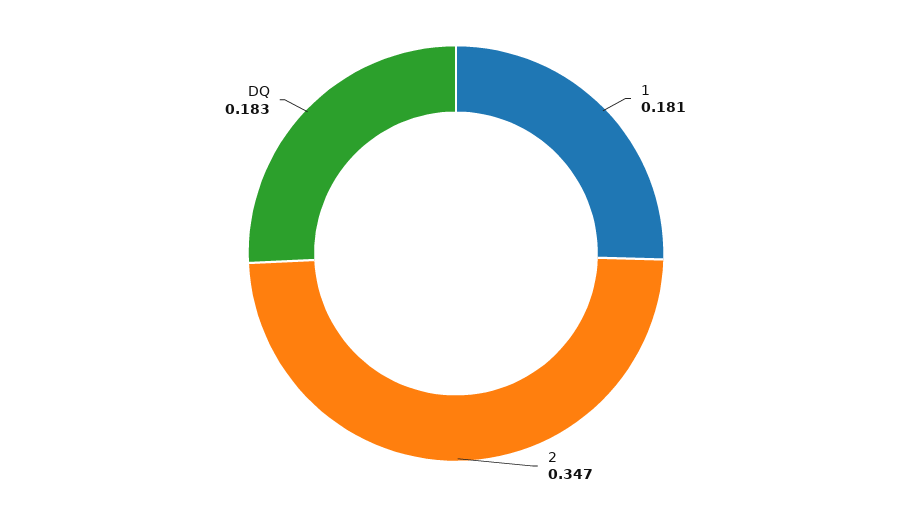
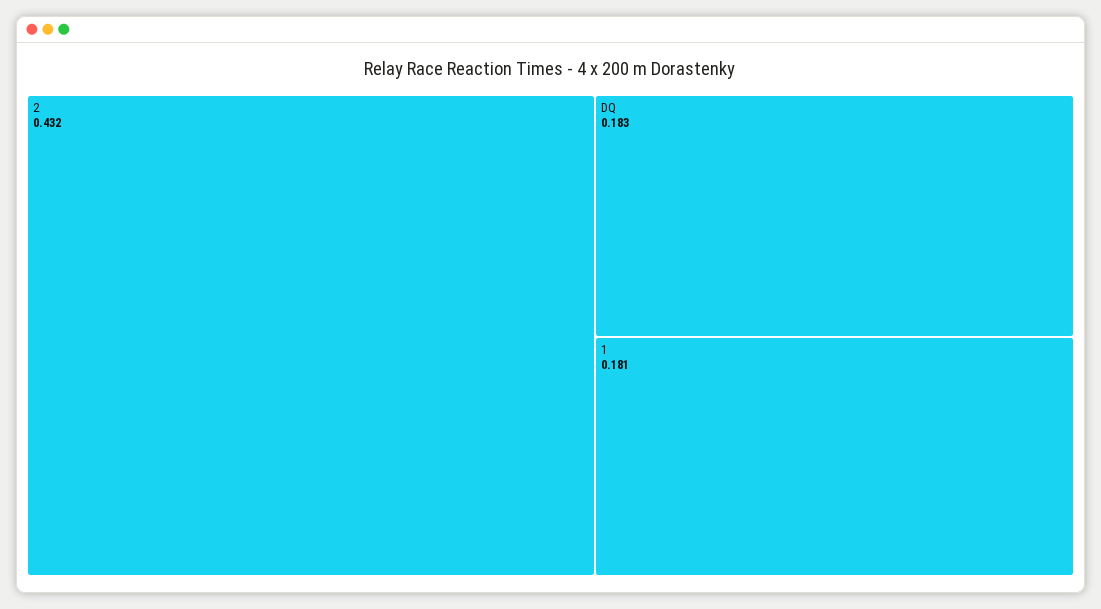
  {
    "1": 0.181,
-   "2": 0.347,
+   "2": 0.432,
    "DQ": 0.183
  }

